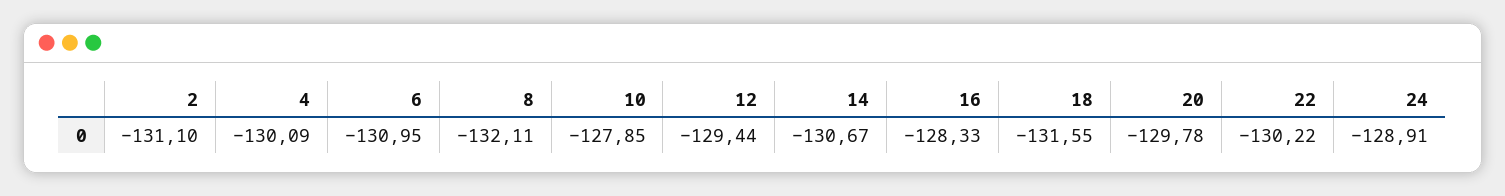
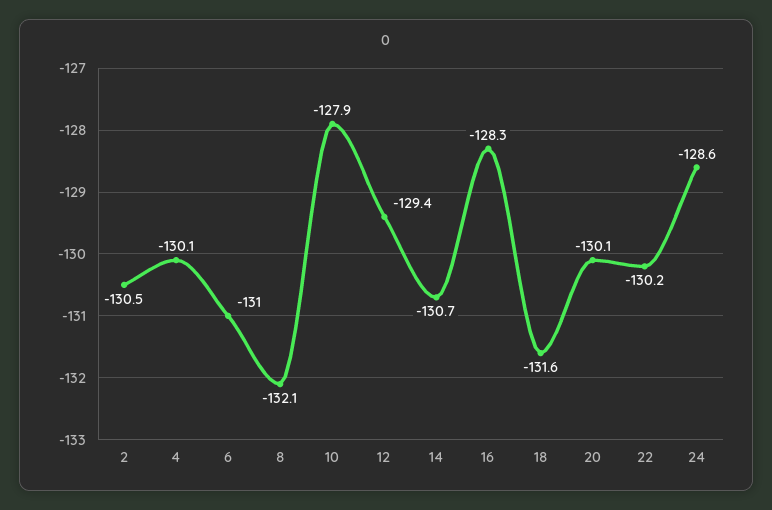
  {
-   "2": -131.1,
+   "2": -130.5,
    "4": -130.09,
    "6": -130.95,
    "8": -132.11,
    "10": -127.85,
    "12": -129.44,
    "14": -130.67,
    "16": -128.33,
    "18": -131.55,
-   "20": -129.78,
+   "20": -130.1,
    "22": -130.22,
-   "24": -128.91
+   "24": -128.6
  }

